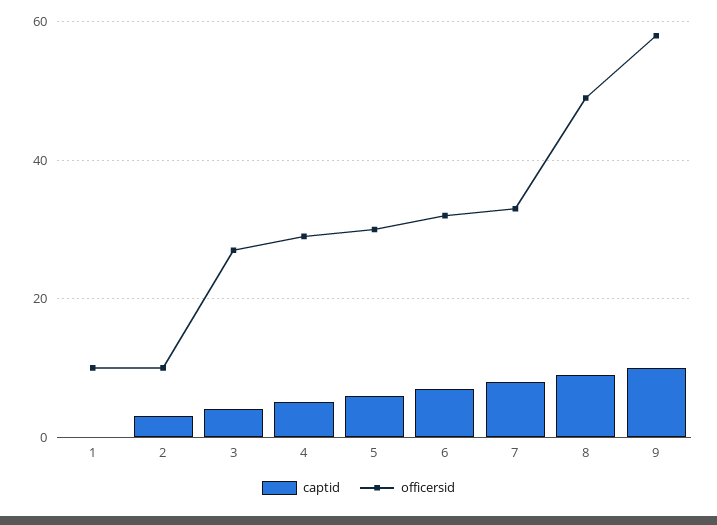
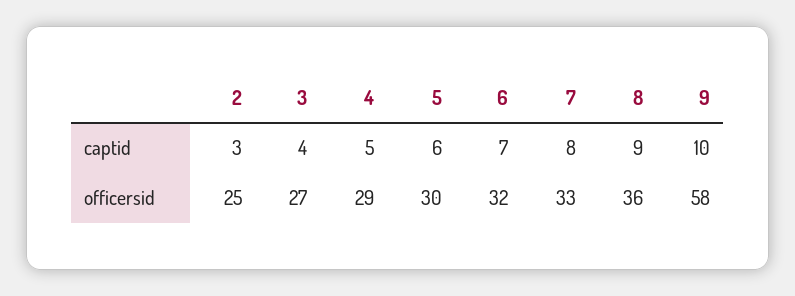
  {
    "captid": {
-     "1": 0,
      "2": 3,
      "3": 4,
      "4": 5,
      "5": 6,
      "6": 7,
      "7": 8,
      "8": 9,
      "9": 10
    },
    "officersid": {
-     "1": 10,
-     "2": 10,
+     "2": 25,
      "3": 27,
      "4": 29,
      "5": 30,
      "6": 32,
      "7": 33,
-     "8": 50,
+     "8": 36,
      "9": 58
    }
  }

